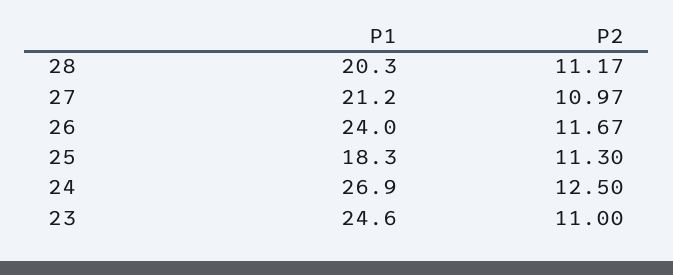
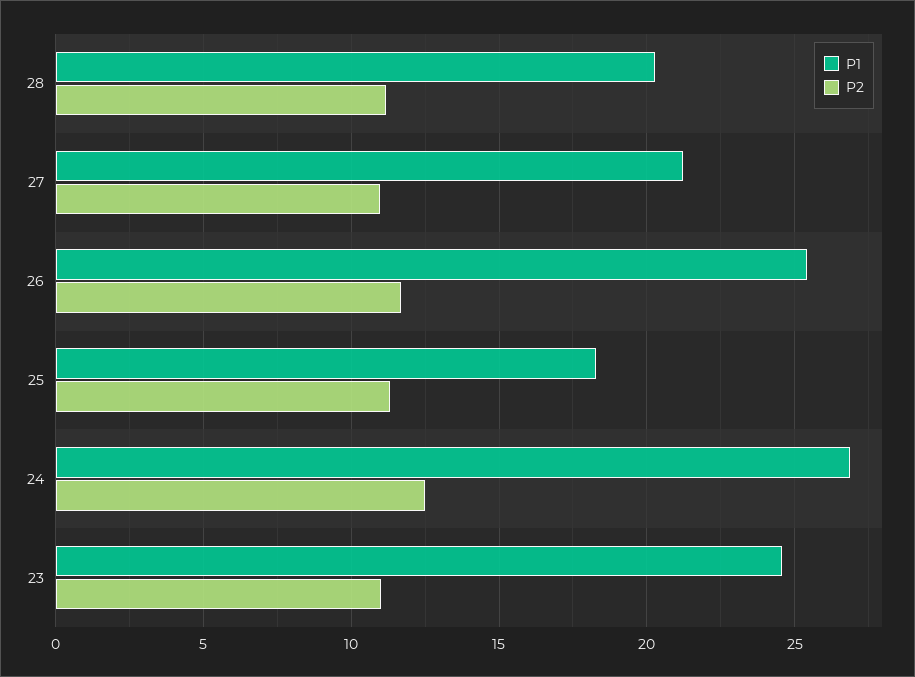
  {
    "P1": {
      "28": 20.3,
      "27": 21.2,
-     "26": 24,
+     "26": 25.5,
      "25": 18.3,
      "24": 26.9,
      "23": 24.6
    },
    "P2": {
      "28": 11.17,
      "27": 10.97,
      "26": 11.67,
      "25": 11.3,
      "24": 12.5,
      "23": 11
    }
  }

